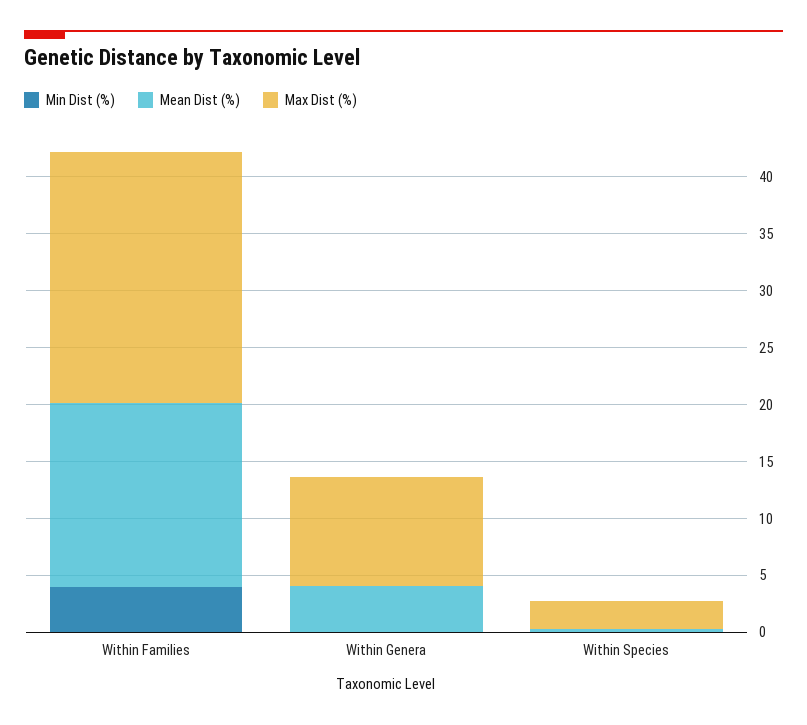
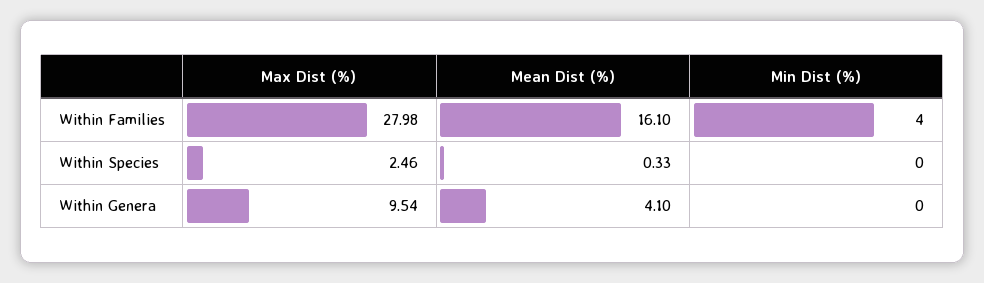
  {
    "Min Dist (%)": {
      "Within Families": 4,
      "Within Genera": 0,
      "Within Species": 0
    },
    "Mean Dist (%)": {
      "Within Families": 16.1,
      "Within Genera": 4.1,
      "Within Species": 0.33
    },
    "Max Dist (%)": {
-     "Within Families": 22,
+     "Within Families": 27.98,
      "Within Genera": 9.54,
      "Within Species": 2.46
    }
  }

